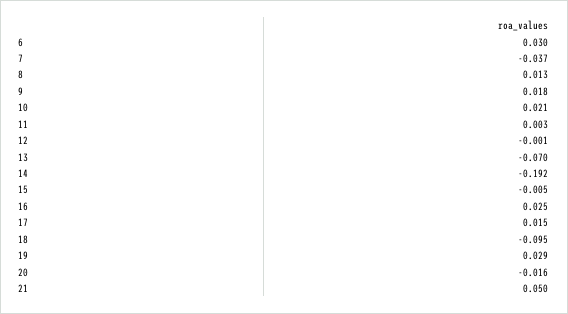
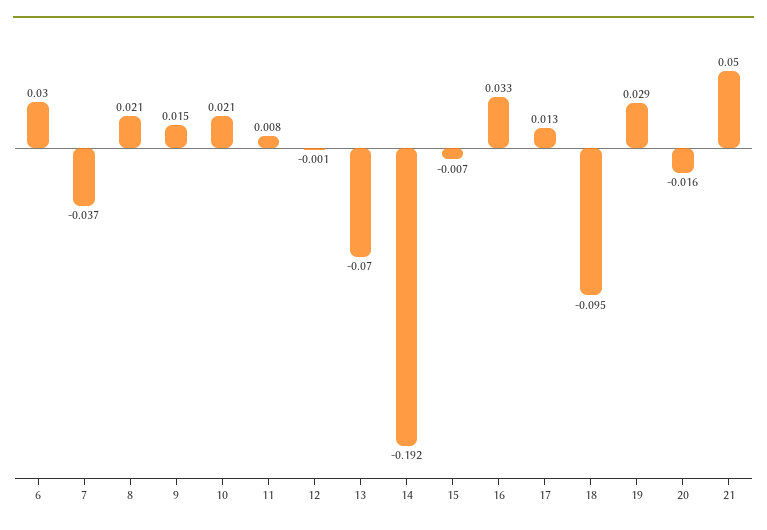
  {
    "6": 0.03,
    "7": -0.037,
-   "8": 0.013,
+   "8": 0.021,
-   "9": 0.018,
+   "9": 0.015,
    "10": 0.021,
-   "11": 0.003,
+   "11": 0.008,
    "12": -0.001,
    "13": -0.07,
    "14": -0.192,
-   "15": -0.005,
+   "15": -0.007,
-   "16": 0.025,
+   "16": 0.033,
-   "17": 0.015,
+   "17": 0.013,
    "18": -0.095,
    "19": 0.029,
    "20": -0.016,
    "21": 0.05
  }

